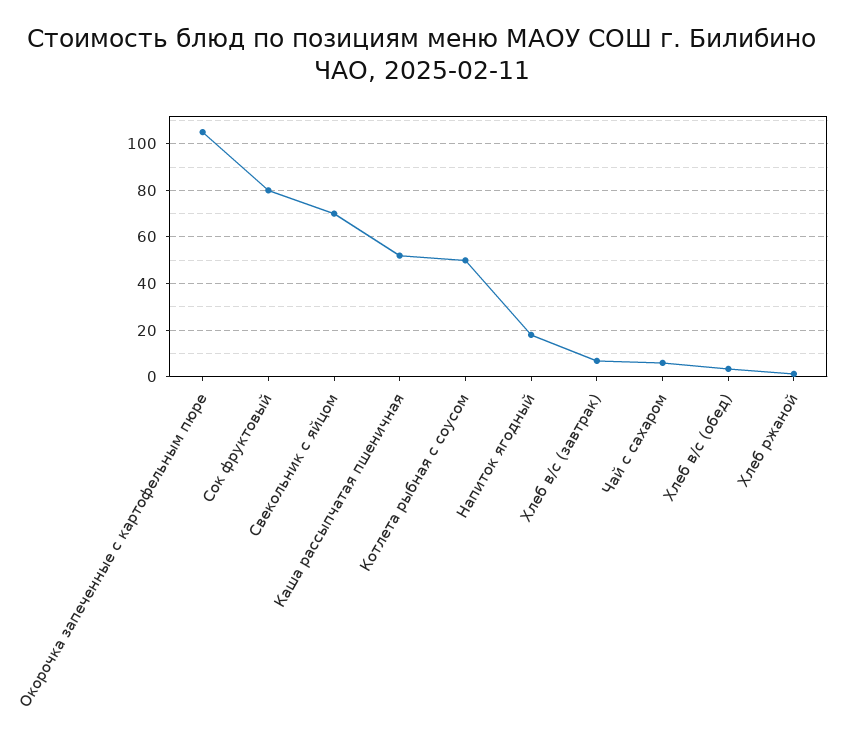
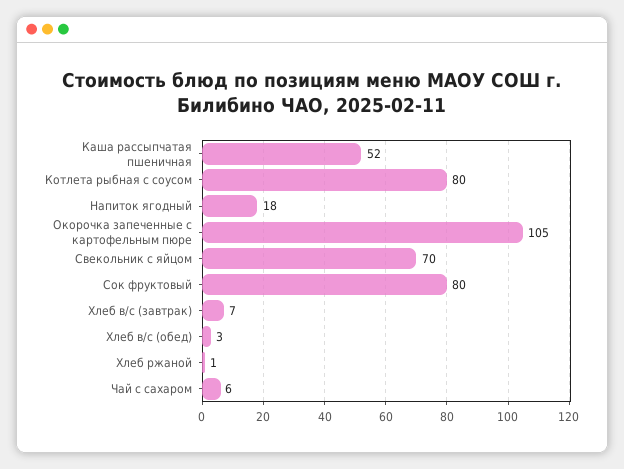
  {
    "Окорочка запеченные с картофельным пюре": 105,
    "Сок фруктовый": 80,
    "Свекольник с яйцом": 70,
    "Каша рассыпчатая пшеничная": 52,
-   "Котлета рыбная с соусом": 50,
+   "Котлета рыбная с соусом": 80,
    "Напиток ягодный": 18,
    "Хлеб в/с (завтрак)": 7,
    "Чай с сахаром": 6,
    "Хлеб в/с (обед)": 3,
    "Хлеб ржаной": 1
  }

